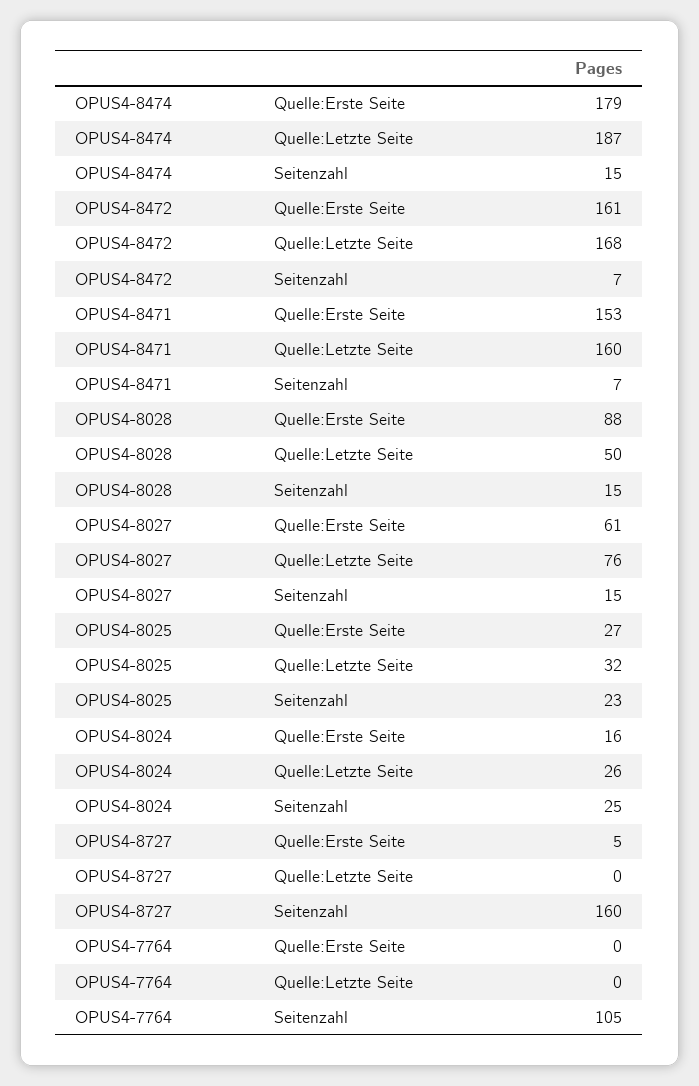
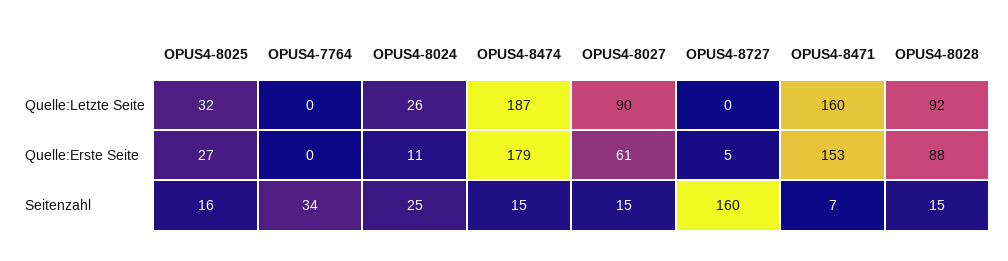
  {
    "OPUS4-8474": {
      "Quelle:Erste Seite": 179,
      "Quelle:Letzte Seite": 187,
      "Seitenzahl": 15
    },
-   "OPUS4-8472": {
-     "Quelle:Erste Seite": 161,
-     "Quelle:Letzte Seite": 168,
-     "Seitenzahl": 7
-   },
    "OPUS4-8471": {
      "Quelle:Erste Seite": 153,
      "Quelle:Letzte Seite": 160,
      "Seitenzahl": 7
    },
    "OPUS4-8028": {
      "Quelle:Erste Seite": 88,
-     "Quelle:Letzte Seite": 50,
+     "Quelle:Letzte Seite": 92,
      "Seitenzahl": 15
    },
    "OPUS4-8027": {
      "Quelle:Erste Seite": 61,
-     "Quelle:Letzte Seite": 76,
+     "Quelle:Letzte Seite": 90,
      "Seitenzahl": 15
    },
    "OPUS4-8025": {
      "Quelle:Erste Seite": 27,
      "Quelle:Letzte Seite": 32,
-     "Seitenzahl": 23
+     "Seitenzahl": 16
    },
    "OPUS4-8024": {
-     "Quelle:Erste Seite": 16,
+     "Quelle:Erste Seite": 11,
      "Quelle:Letzte Seite": 26,
      "Seitenzahl": 25
    },
    "OPUS4-8727": {
      "Quelle:Erste Seite": 5,
      "Quelle:Letzte Seite": 0,
      "Seitenzahl": 160
    },
    "OPUS4-7764": {
      "Quelle:Erste Seite": 0,
      "Quelle:Letzte Seite": 0,
-     "Seitenzahl": 105
+     "Seitenzahl": 34
    }
  }

